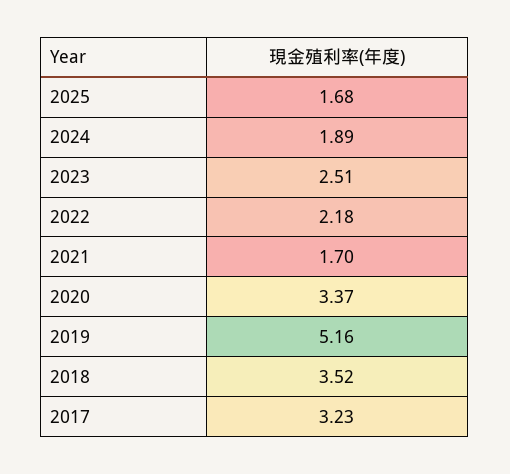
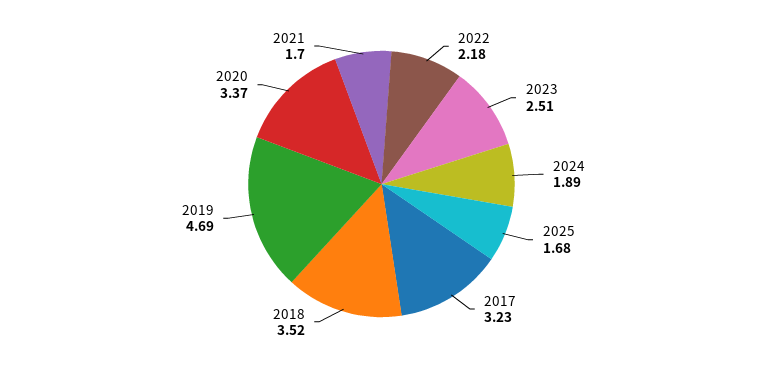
  {
    "2025": 1.68,
    "2024": 1.89,
    "2023": 2.51,
    "2022": 2.18,
    "2021": 1.7,
    "2020": 3.37,
-   "2019": 5.16,
+   "2019": 4.69,
    "2018": 3.52,
    "2017": 3.23
  }

